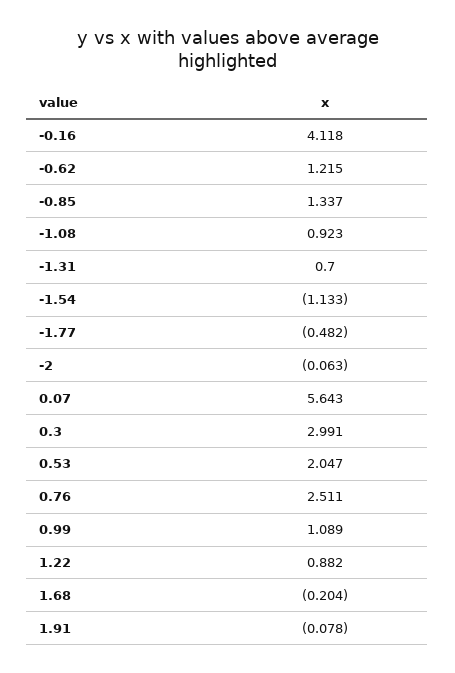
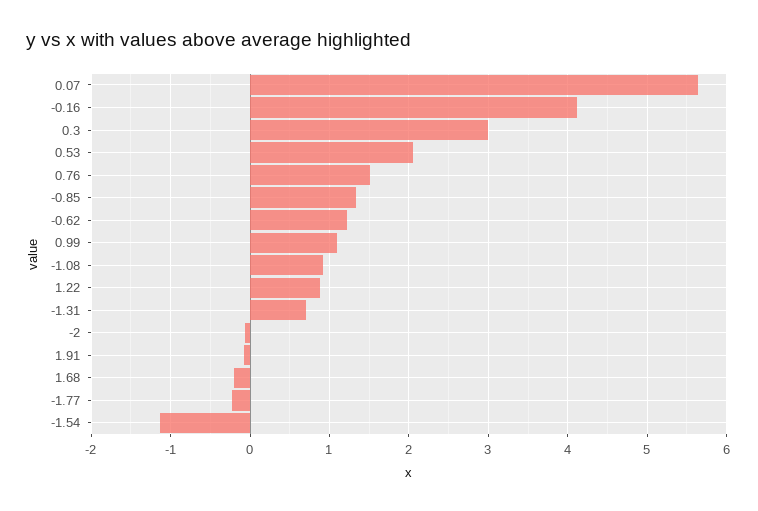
  {
    "-0.16": 4.118,
    "-0.62": 1.215,
    "-0.85": 1.337,
    "-1.08": 0.923,
    "-1.31": 0.7,
    "-1.54": -1.133,
-   "-1.77": -0.482,
+   "-1.77": -0.2,
    "-2": -0.063,
    "0.07": 5.643,
    "0.3": 2.991,
    "0.53": 2.047,
-   "0.76": 2.511,
+   "0.76": 1.5,
    "0.99": 1.089,
    "1.22": 0.882,
    "1.68": -0.204,
    "1.91": -0.078
  }

